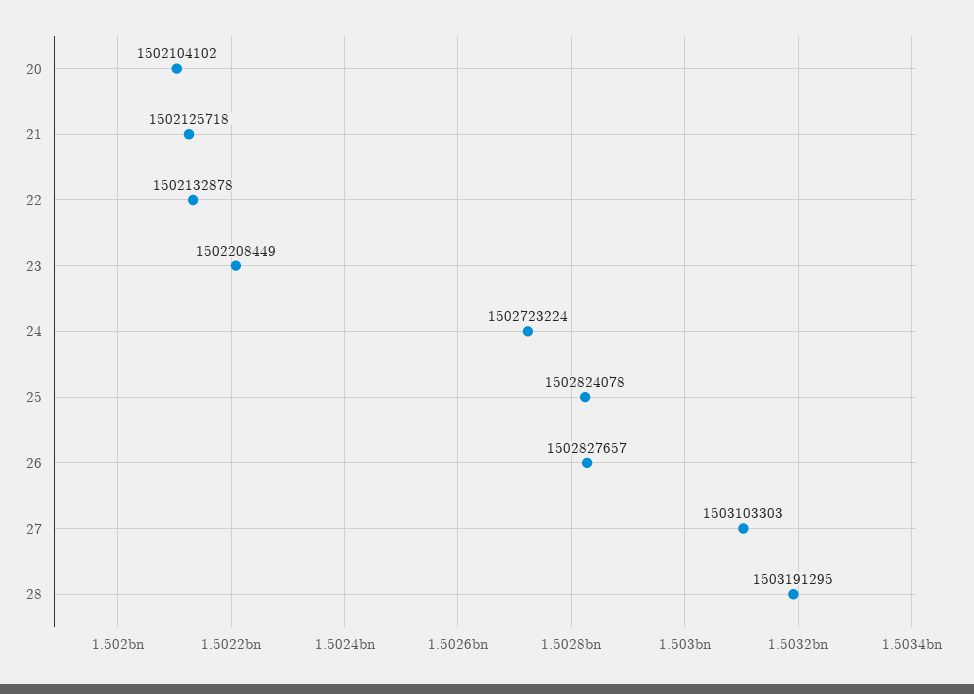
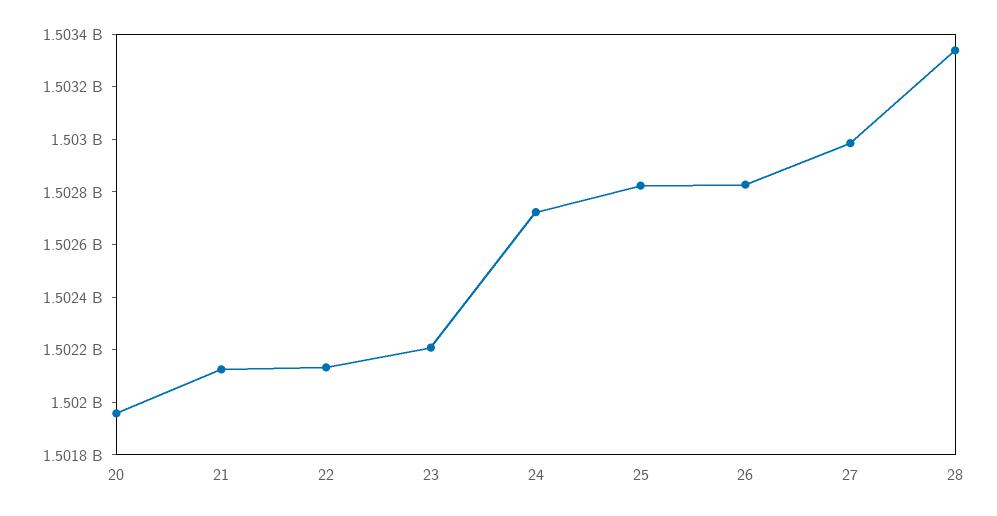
  {
-   "20": 1502104102,
+   "20": 1501950000,
    "21": 1502125718,
    "22": 1502132878,
    "23": 1502208449,
    "24": 1502723224,
    "25": 1502824078,
    "26": 1502827657,
-   "27": 1503103303,
+   "27": 1503000000,
-   "28": 1503191295
+   "28": 1503350000
  }

